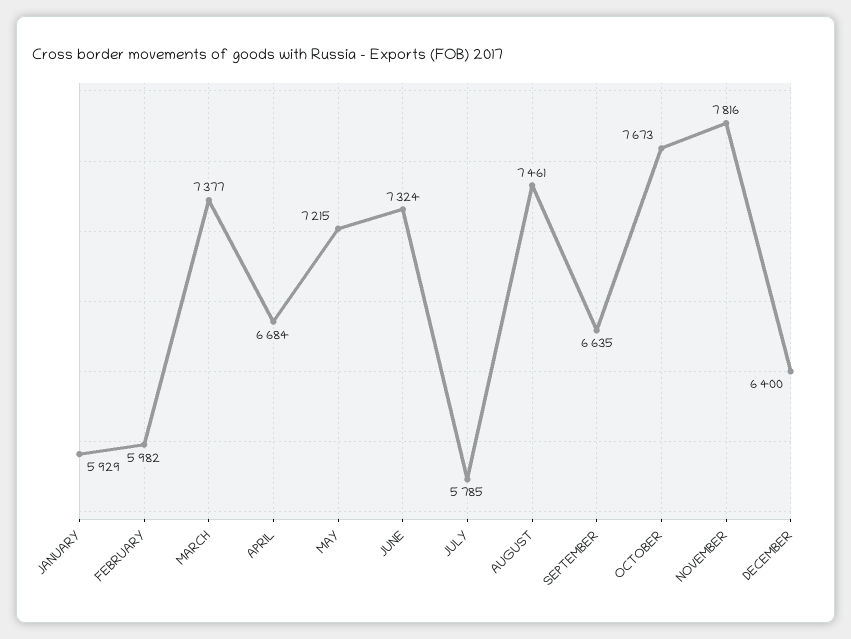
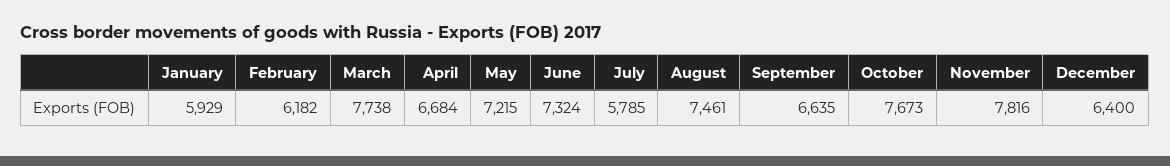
  {
    "JANUARY": 5929,
-   "FEBRUARY": 5982,
+   "FEBRUARY": 6182,
-   "MARCH": 7377,
+   "MARCH": 7738,
    "APRIL": 6684,
    "MAY": 7215,
    "JUNE": 7324,
    "JULY": 5785,
    "AUGUST": 7461,
    "SEPTEMBER": 6635,
    "OCTOBER": 7673,
    "NOVEMBER": 7816,
    "DECEMBER": 6400
  }

